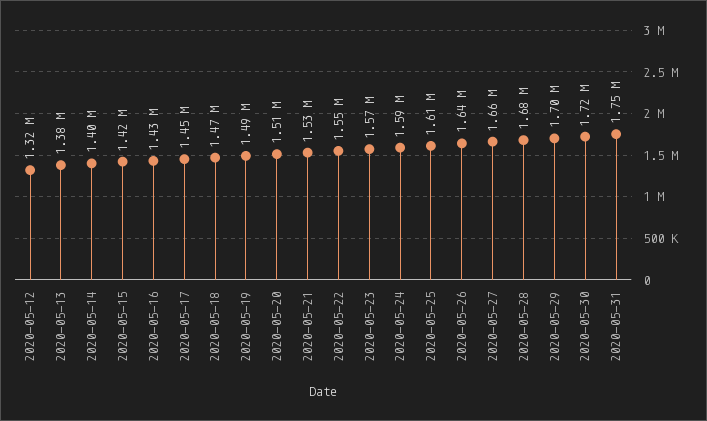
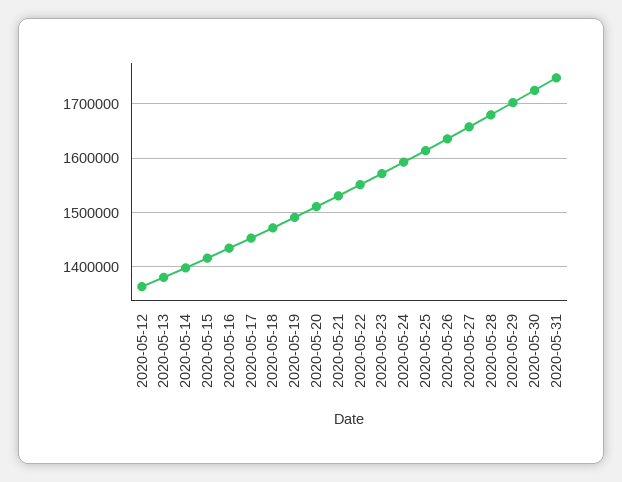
  {
-   "2020-05-12": 1320000,
+   "2020-05-12": 1360000,
    "2020-05-13": 1380000,
    "2020-05-14": 1400000,
    "2020-05-15": 1420000,
    "2020-05-16": 1430000,
    "2020-05-17": 1450000,
    "2020-05-18": 1470000,
    "2020-05-19": 1490000,
    "2020-05-20": 1510000,
    "2020-05-21": 1530000,
    "2020-05-22": 1550000,
    "2020-05-23": 1570000,
    "2020-05-24": 1590000,
    "2020-05-25": 1610000,
    "2020-05-26": 1640000,
    "2020-05-27": 1660000,
    "2020-05-28": 1680000,
    "2020-05-29": 1700000,
    "2020-05-30": 1720000,
    "2020-05-31": 1750000
  }

